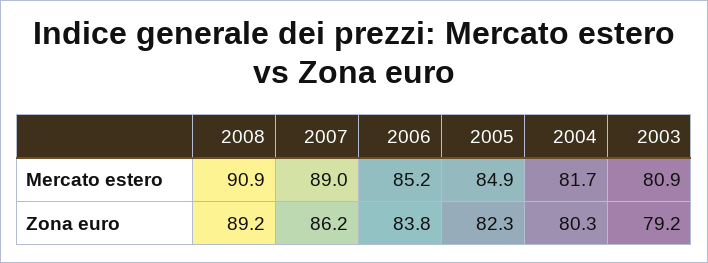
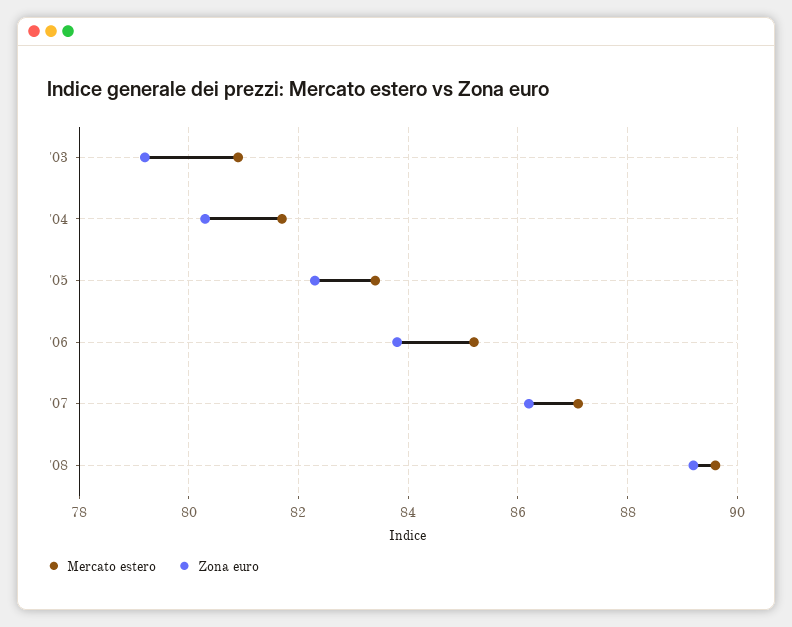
  {
    "Mercato estero": {
-     "2008": 90.9,
+     "2008": 89.5,
-     "2007": 89,
+     "2007": 87,
      "2006": 85.2,
-     "2005": 84.9,
+     "2005": 83.5,
      "2004": 81.7,
      "2003": 80.9
    },
    "Zona euro": {
      "2008": 89.2,
      "2007": 86.2,
      "2006": 83.8,
      "2005": 82.3,
      "2004": 80.3,
      "2003": 79.2
    }
  }

